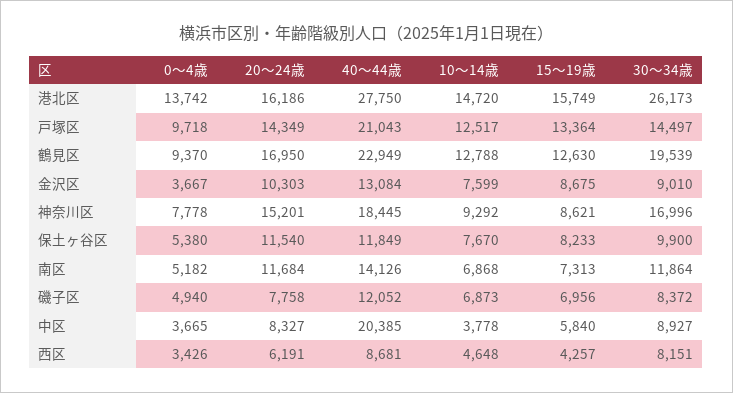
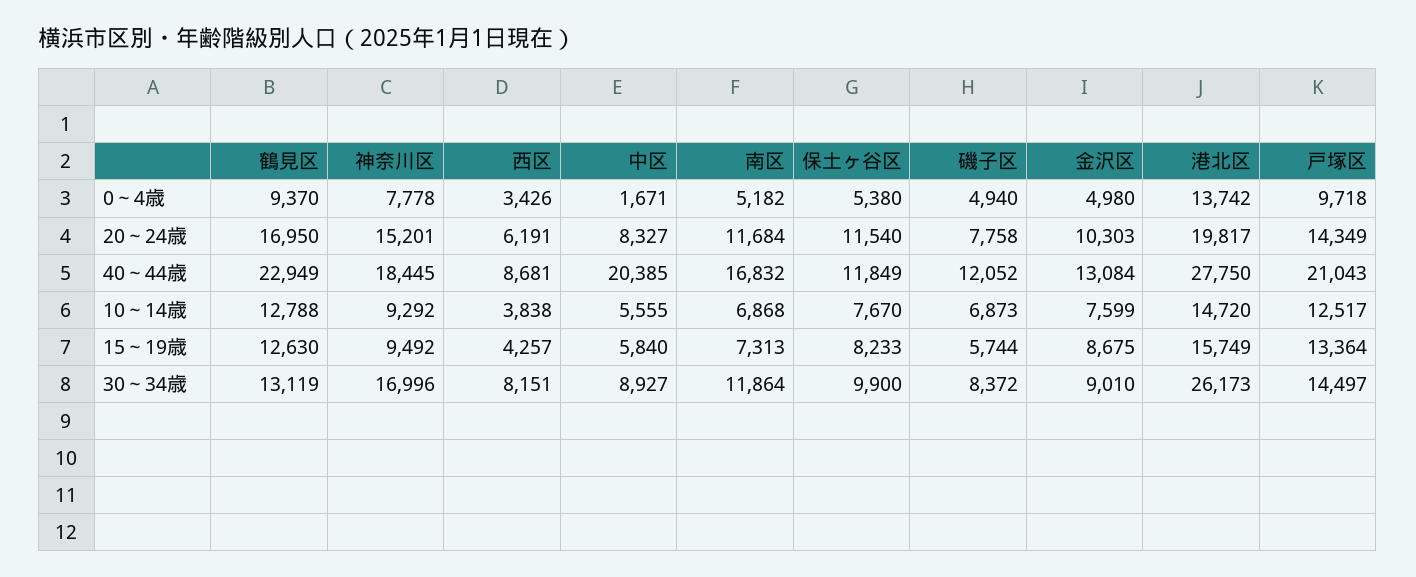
  {
    "0～4歳": {
      "港北区": 13742,
      "戸塚区": 9718,
      "鶴見区": 9370,
-     "金沢区": 3667,
+     "金沢区": 4980,
      "神奈川区": 7778,
      "保土ヶ谷区": 5380,
      "南区": 5182,
      "磯子区": 4940,
-     "中区": 3665,
+     "中区": 1671,
      "西区": 3426
    },
    "20～24歳": {
-     "港北区": 16186,
+     "港北区": 19817,
      "戸塚区": 14349,
      "鶴見区": 16950,
      "金沢区": 10303,
      "神奈川区": 15201,
      "保土ヶ谷区": 11540,
      "南区": 11684,
      "磯子区": 7758,
      "中区": 8327,
      "西区": 6191
    },
    "40～44歳": {
      "港北区": 27750,
      "戸塚区": 21043,
      "鶴見区": 22949,
      "金沢区": 13084,
      "神奈川区": 18445,
      "保土ヶ谷区": 11849,
-     "南区": 14126,
+     "南区": 16832,
      "磯子区": 12052,
      "中区": 20385,
      "西区": 8681
    },
    "10～14歳": {
      "港北区": 14720,
      "戸塚区": 12517,
      "鶴見区": 12788,
      "金沢区": 7599,
      "神奈川区": 9292,
      "保土ヶ谷区": 7670,
      "南区": 6868,
      "磯子区": 6873,
-     "中区": 3778,
+     "中区": 5555,
-     "西区": 4648
+     "西区": 3838
    },
    "15～19歳": {
      "港北区": 15749,
      "戸塚区": 13364,
      "鶴見区": 12630,
      "金沢区": 8675,
-     "神奈川区": 8621,
+     "神奈川区": 9492,
      "保土ヶ谷区": 8233,
      "南区": 7313,
-     "磯子区": 6956,
+     "磯子区": 5744,
      "中区": 5840,
      "西区": 4257
    },
    "30～34歳": {
      "港北区": 26173,
      "戸塚区": 14497,
-     "鶴見区": 19539,
+     "鶴見区": 13119,
      "金沢区": 9010,
      "神奈川区": 16996,
      "保土ヶ谷区": 9900,
      "南区": 11864,
      "磯子区": 8372,
      "中区": 8927,
      "西区": 8151
    }
  }

